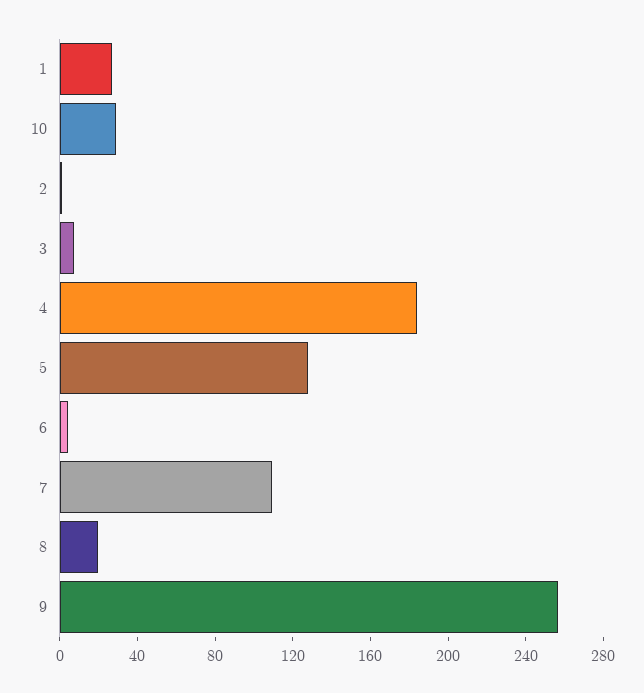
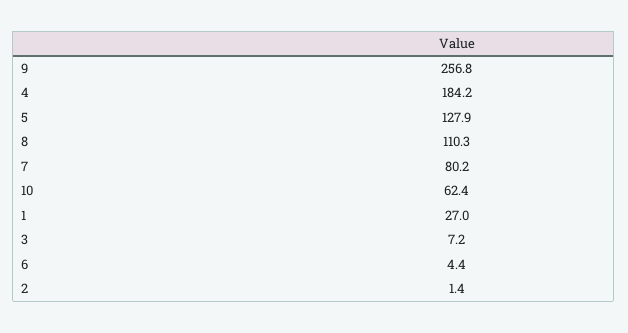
  {
    "1": 27,
-   "10": 30,
+   "10": 62.4,
    "2": 1.4,
    "3": 7.2,
    "4": 184.2,
    "5": 127.9,
    "6": 4.4,
-   "7": 110,
+   "7": 80.2,
-   "8": 20,
+   "8": 110.3,
    "9": 256.8
  }

